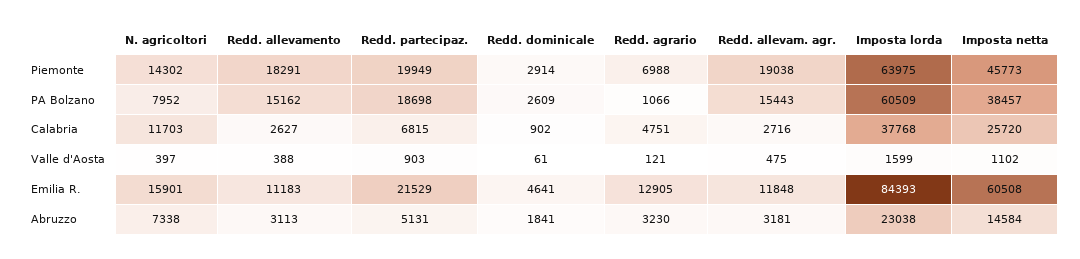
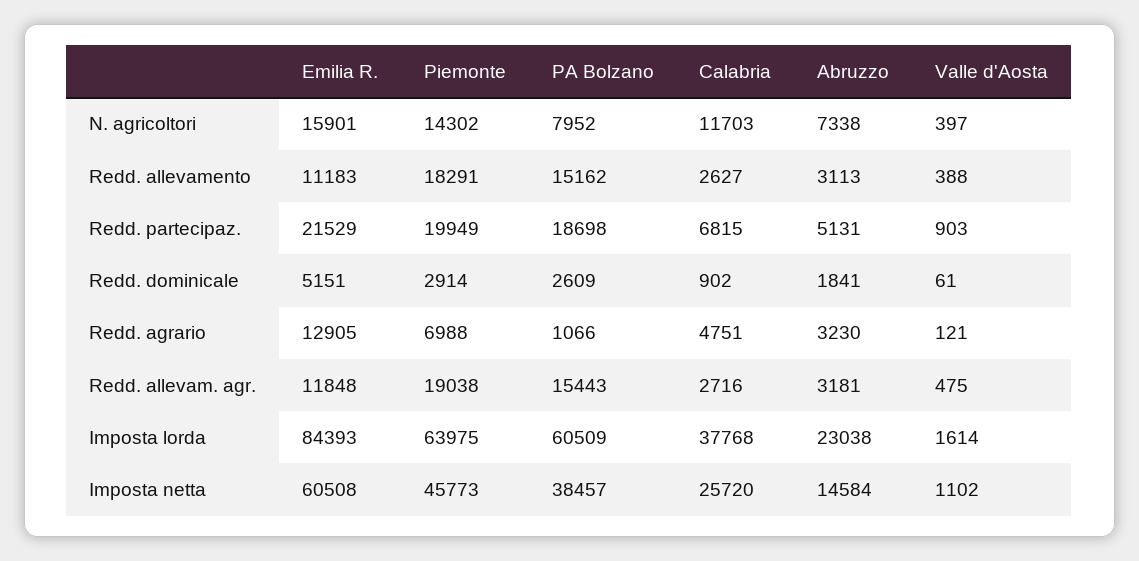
  {
    "N. agricoltori": {
      "Piemonte": 14302,
      "PA Bolzano": 7952,
      "Calabria": 11703,
      "Valle d'Aosta": 397,
      "Emilia R.": 15901,
      "Abruzzo": 7338
    },
    "Redd. allevamento": {
      "Piemonte": 18291,
      "PA Bolzano": 15162,
      "Calabria": 2627,
      "Valle d'Aosta": 388,
      "Emilia R.": 11183,
      "Abruzzo": 3113
    },
    "Redd. partecipaz.": {
      "Piemonte": 19949,
      "PA Bolzano": 18698,
      "Calabria": 6815,
      "Valle d'Aosta": 903,
      "Emilia R.": 21529,
      "Abruzzo": 5131
    },
    "Redd. dominicale": {
      "Piemonte": 2914,
      "PA Bolzano": 2609,
      "Calabria": 902,
      "Valle d'Aosta": 61,
-     "Emilia R.": 4641,
+     "Emilia R.": 5151,
      "Abruzzo": 1841
    },
    "Redd. agrario": {
      "Piemonte": 6988,
      "PA Bolzano": 1066,
      "Calabria": 4751,
      "Valle d'Aosta": 121,
      "Emilia R.": 12905,
      "Abruzzo": 3230
    },
    "Redd. allevam. agr.": {
      "Piemonte": 19038,
      "PA Bolzano": 15443,
      "Calabria": 2716,
      "Valle d'Aosta": 475,
      "Emilia R.": 11848,
      "Abruzzo": 3181
    },
    "Imposta lorda": {
      "Piemonte": 63975,
      "PA Bolzano": 60509,
      "Calabria": 37768,
-     "Valle d'Aosta": 1599,
+     "Valle d'Aosta": 1614,
      "Emilia R.": 84393,
      "Abruzzo": 23038
    },
    "Imposta netta": {
      "Piemonte": 45773,
      "PA Bolzano": 38457,
      "Calabria": 25720,
      "Valle d'Aosta": 1102,
      "Emilia R.": 60508,
      "Abruzzo": 14584
    }
  }

